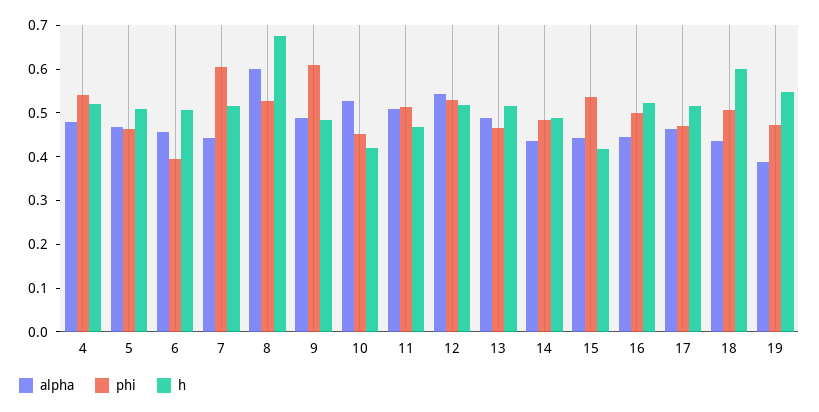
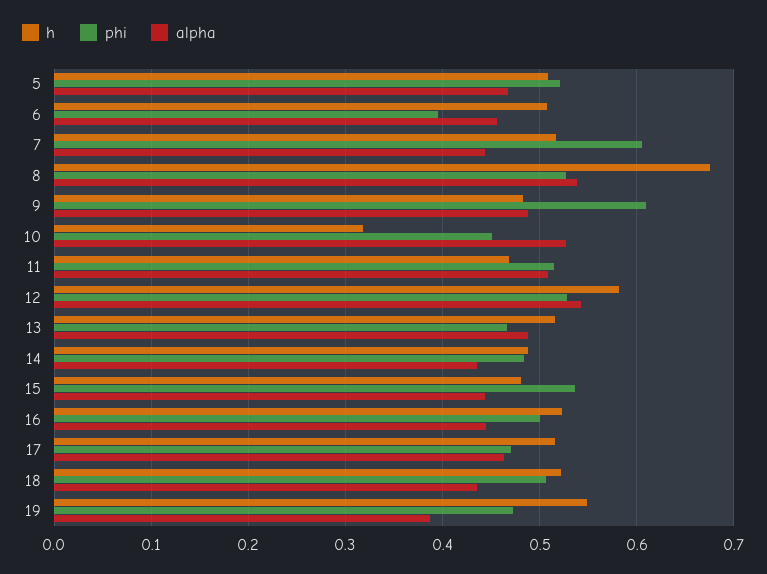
  {
    "alpha": {
-     "4": 0.48,
      "5": 0.47,
      "6": 0.46,
      "7": 0.44,
-     "8": 0.6,
+     "8": 0.54,
      "9": 0.49,
      "10": 0.53,
      "11": 0.51,
      "12": 0.54,
      "13": 0.49,
      "14": 0.44,
      "15": 0.44,
      "16": 0.45,
      "17": 0.46,
      "18": 0.44,
      "19": 0.39
    },
    "phi": {
-     "4": 0.54,
-     "5": 0.46,
+     "5": 0.52,
      "6": 0.4,
      "7": 0.61,
      "8": 0.53,
      "9": 0.61,
      "10": 0.45,
      "11": 0.51,
      "12": 0.53,
      "13": 0.47,
      "14": 0.48,
      "15": 0.54,
      "16": 0.5,
      "17": 0.47,
      "18": 0.51,
      "19": 0.47
    },
    "h": {
-     "4": 0.52,
      "5": 0.51,
      "6": 0.51,
      "7": 0.52,
      "8": 0.68,
      "9": 0.48,
-     "10": 0.42,
+     "10": 0.32,
      "11": 0.47,
-     "12": 0.52,
+     "12": 0.58,
      "13": 0.52,
      "14": 0.49,
-     "15": 0.42,
+     "15": 0.48,
      "16": 0.52,
      "17": 0.52,
-     "18": 0.6,
+     "18": 0.52,
      "19": 0.55
    }
  }

